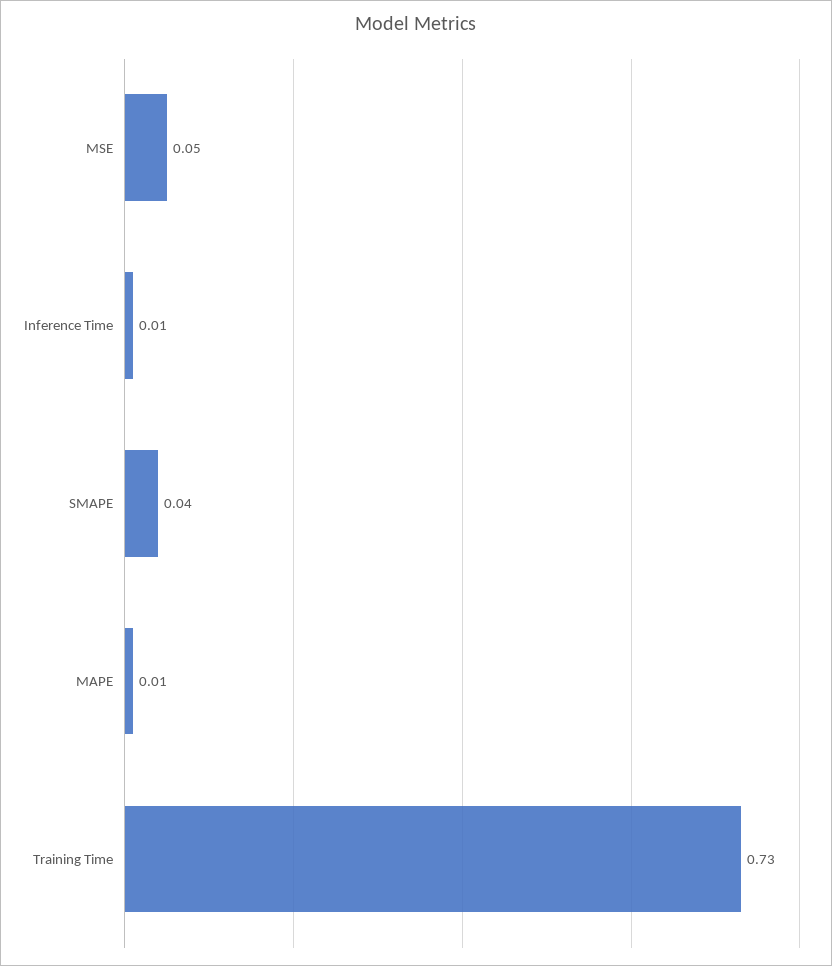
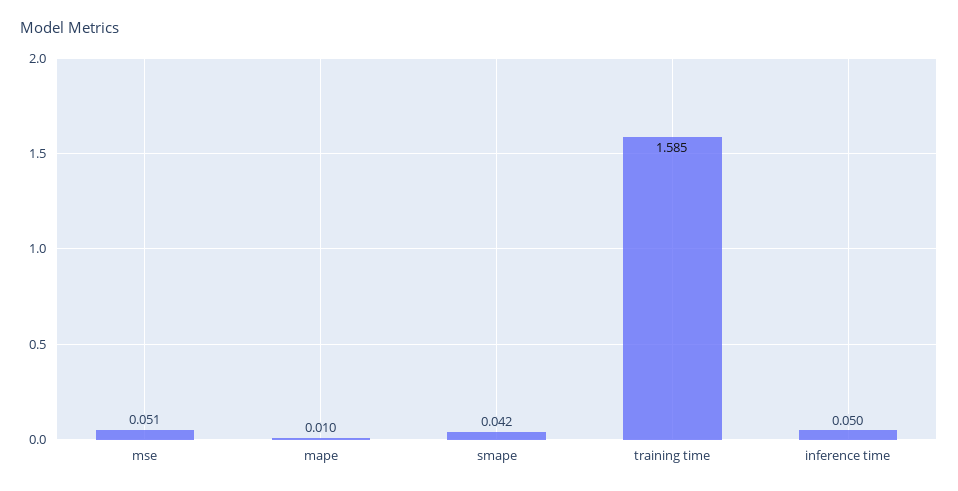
  {
    "MSE": 0.051,
-   "Inference Time": 0.01,
+   "Inference Time": 0.05,
    "SMAPE": 0.042,
    "MAPE": 0.01,
-   "Training Time": 0.73
+   "Training Time": 1.585
  }

